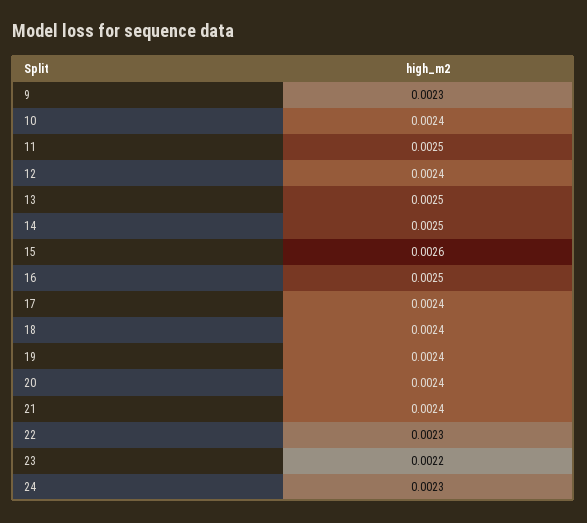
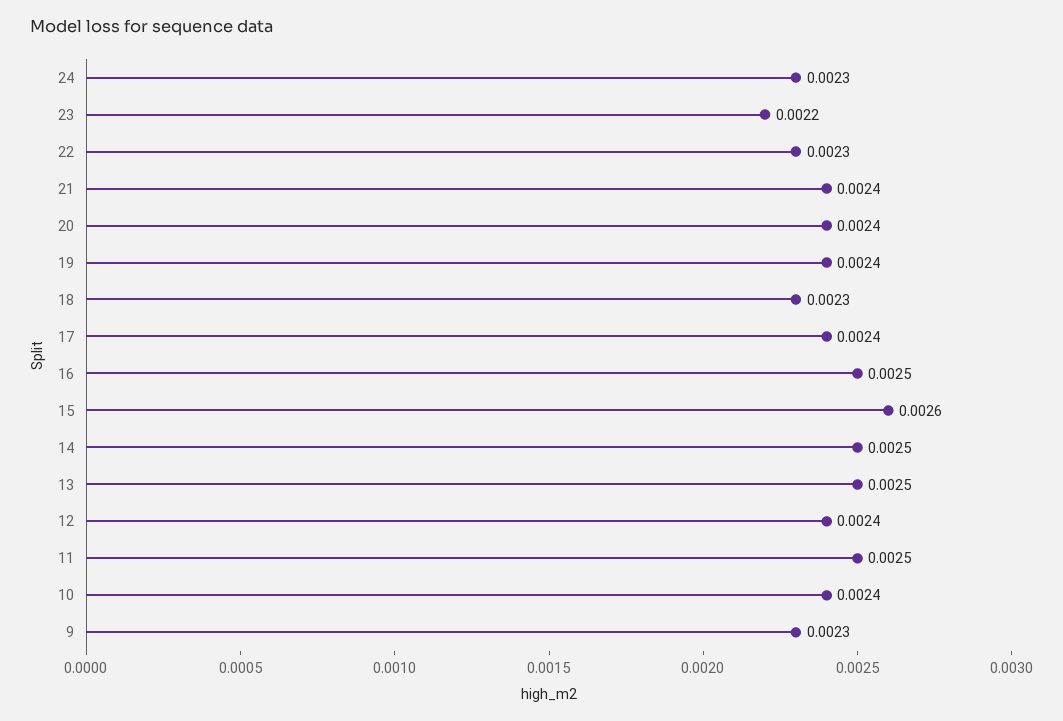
  {
    "9": 0.0023,
    "10": 0.0024,
    "11": 0.0025,
    "12": 0.0024,
    "13": 0.0025,
    "14": 0.0025,
    "15": 0.0026,
    "16": 0.0025,
    "17": 0.0024,
-   "18": 0.0024,
+   "18": 0.0023,
    "19": 0.0024,
    "20": 0.0024,
    "21": 0.0024,
    "22": 0.0023,
    "23": 0.0022,
    "24": 0.0023
  }

